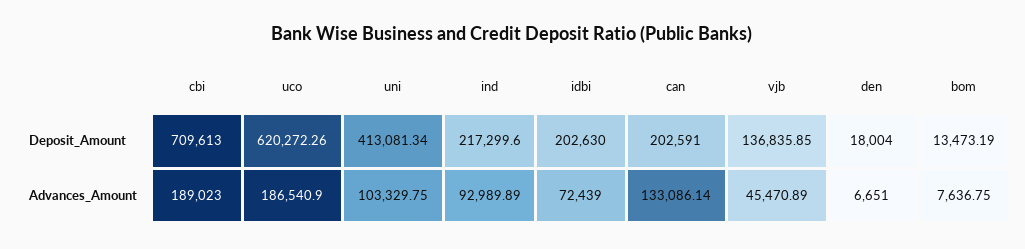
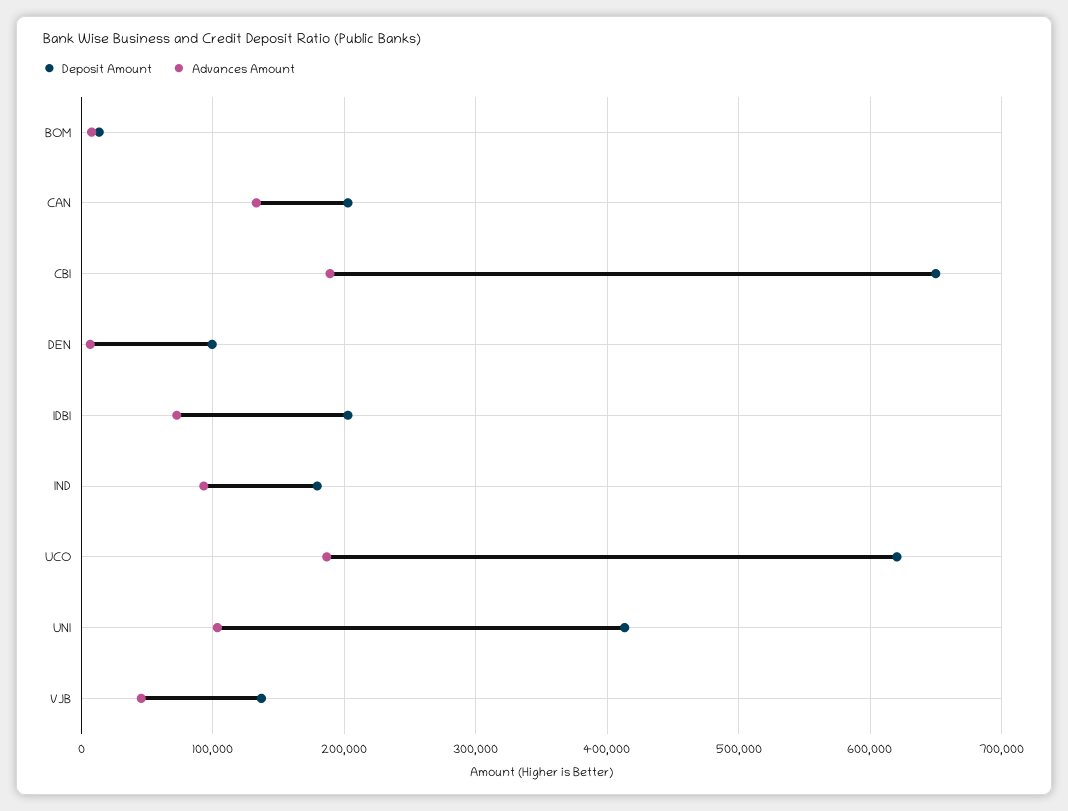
  {
    "Deposit_Amount": {
-     "cbi": 709613,
+     "cbi": 650000,
      "uco": 620272.26,
      "uni": 413081.34,
-     "ind": 217299.6,
+     "ind": 180000,
      "idbi": 202630,
      "can": 202591,
      "vjb": 136835.85,
-     "den": 18004,
+     "den": 100000,
      "bom": 13473.19
    },
    "Advances_Amount": {
      "cbi": 189023,
      "uco": 186540.9,
      "uni": 103329.75,
      "ind": 92989.89,
      "idbi": 72439,
      "can": 133086.14,
      "vjb": 45470.89,
      "den": 6651,
      "bom": 7636.75
    }
  }

